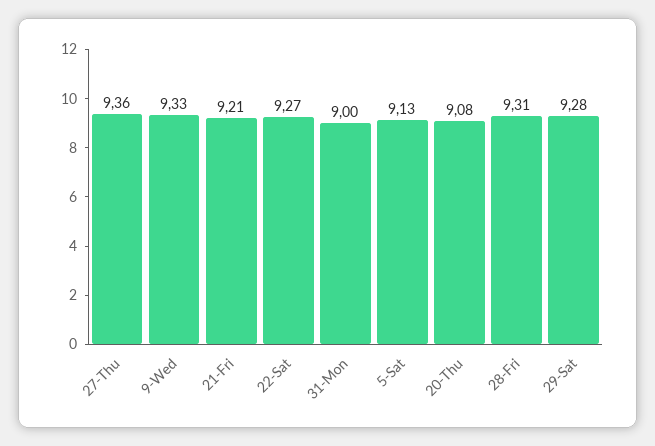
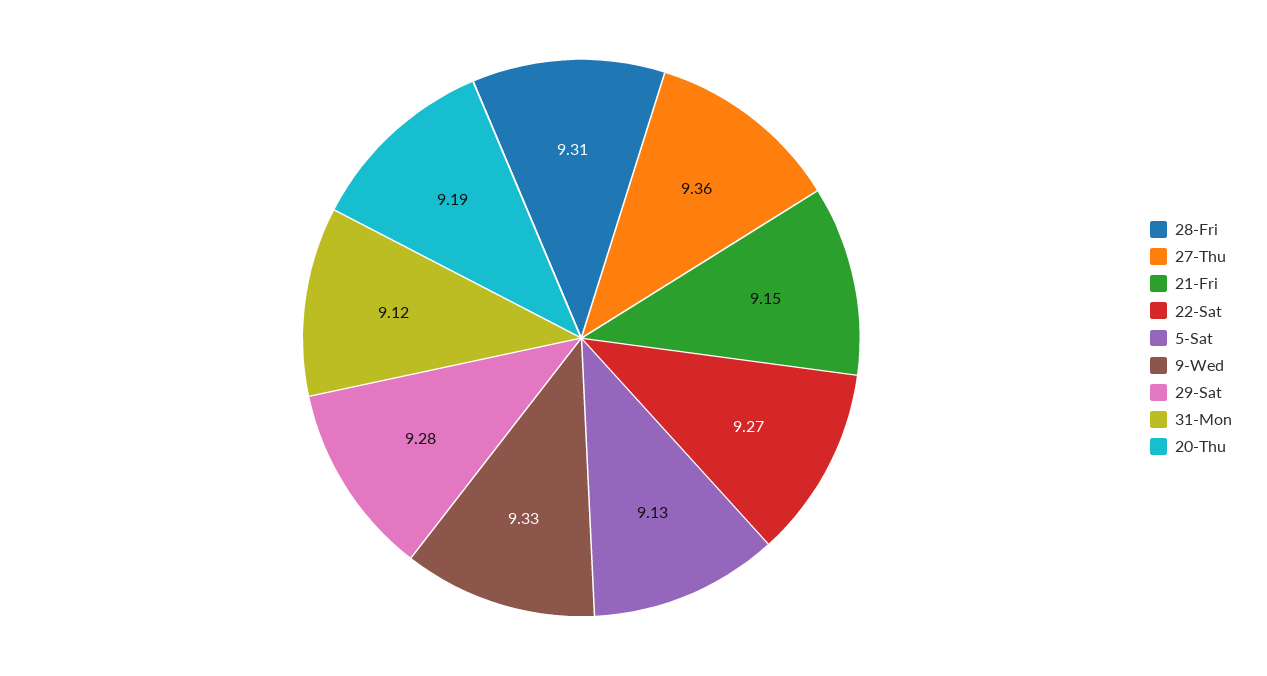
  {
    "27-Thu": 9.36,
    "9-Wed": 9.33,
-   "21-Fri": 9.21,
+   "21-Fri": 9.15,
    "22-Sat": 9.27,
-   "31-Mon": 9,
+   "31-Mon": 9.12,
    "5-Sat": 9.13,
-   "20-Thu": 9.08,
+   "20-Thu": 9.19,
    "28-Fri": 9.31,
    "29-Sat": 9.28
  }

